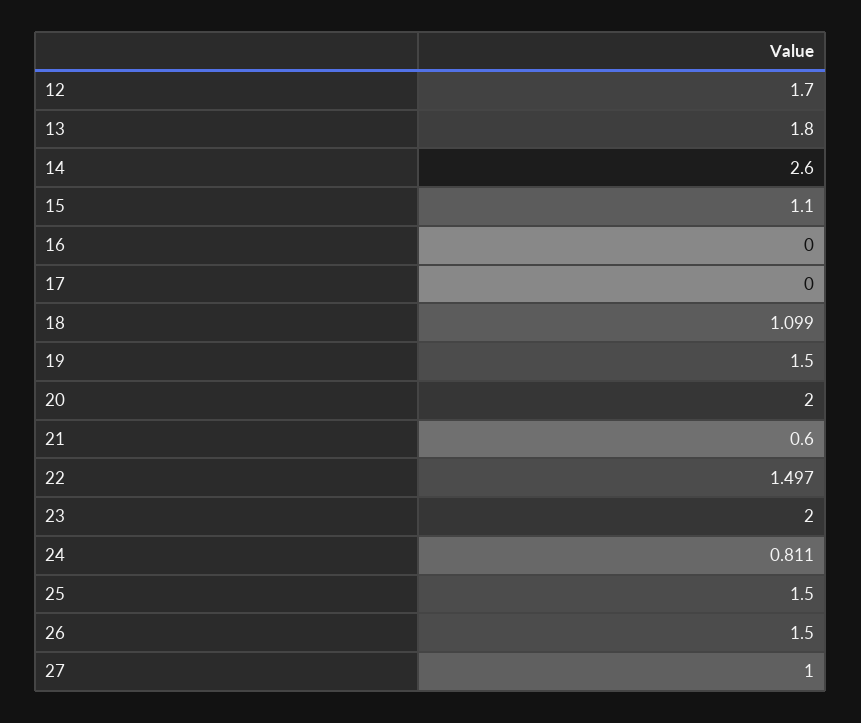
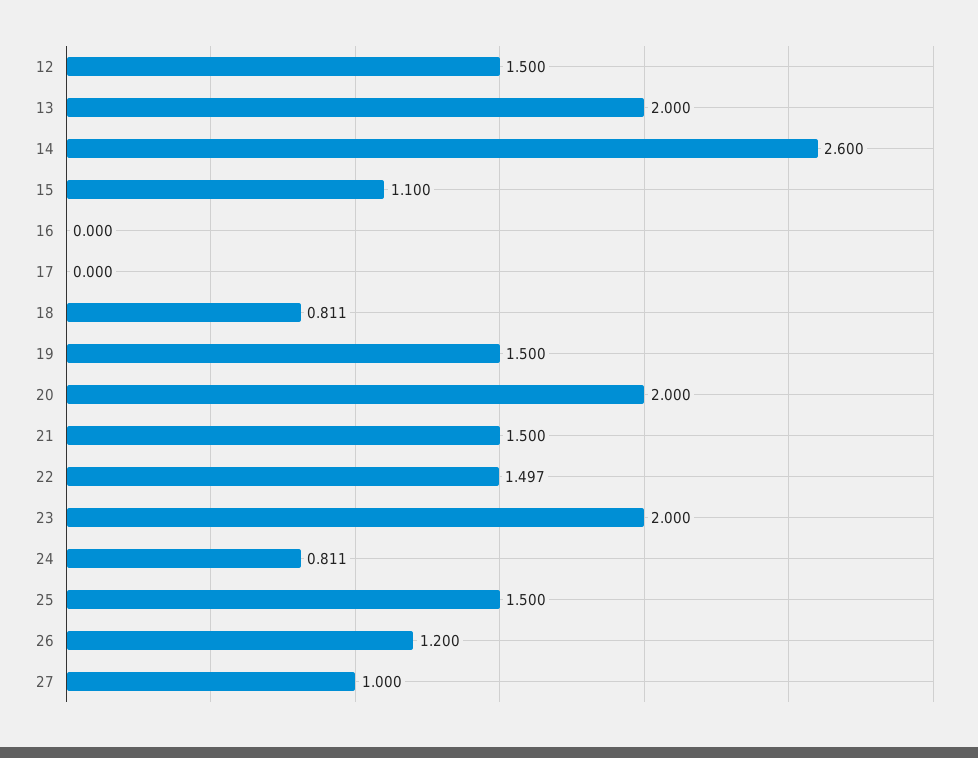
  {
-   "12": 1.7,
+   "12": 1.5,
-   "13": 1.8,
+   "13": 2,
    "14": 2.6,
    "15": 1.1,
    "16": 0,
    "17": 0,
-   "18": 1.099,
+   "18": 0.811,
    "19": 1.5,
    "20": 2,
-   "21": 0.6,
+   "21": 1.5,
    "22": 1.497,
    "23": 2,
    "24": 0.811,
    "25": 1.5,
-   "26": 1.5,
+   "26": 1.2,
    "27": 1
  }

